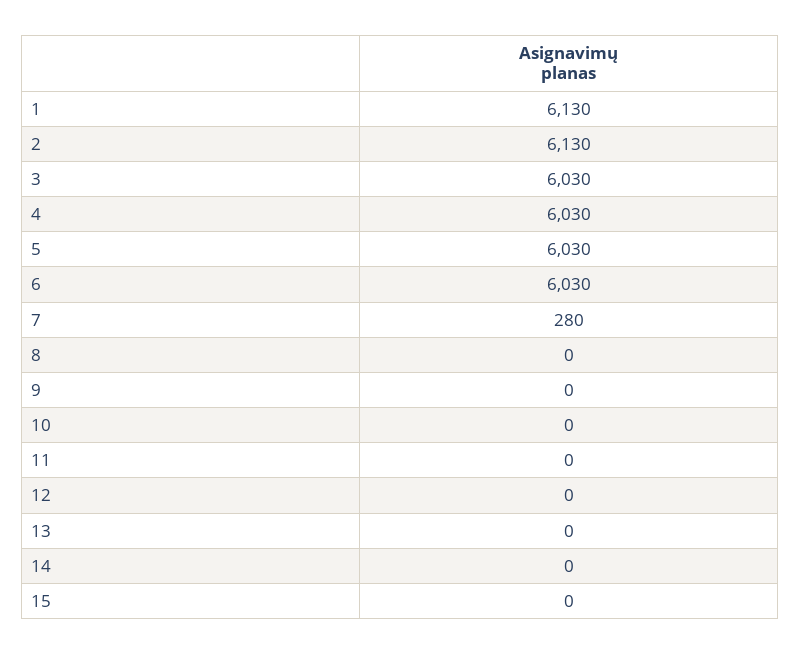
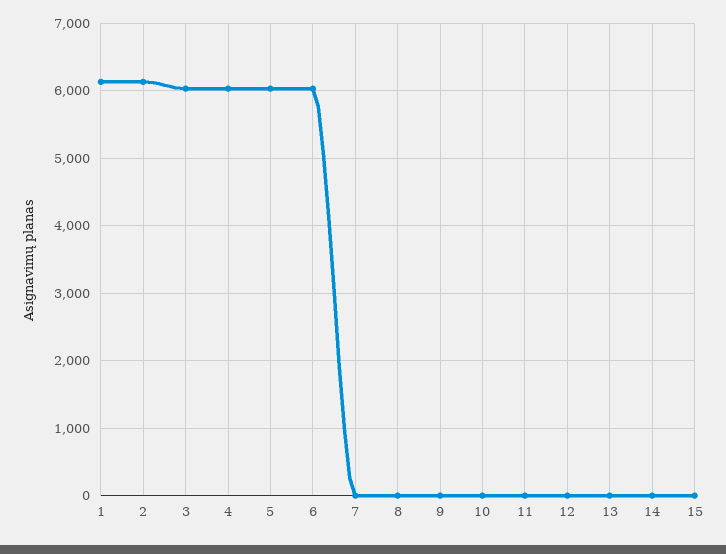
  {
    "1": 6130,
    "2": 6130,
    "3": 6030,
    "4": 6030,
    "5": 6030,
    "6": 6030,
-   "7": 280,
+   "7": 0,
    "8": 0,
    "9": 0,
    "10": 0,
    "11": 0,
    "12": 0,
    "13": 0,
    "14": 0,
    "15": 0
  }

